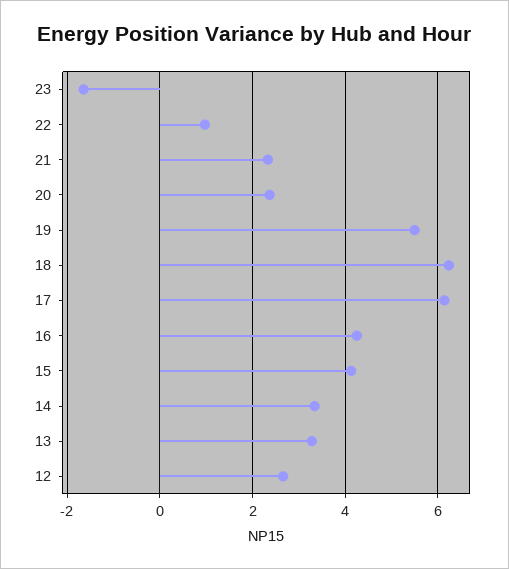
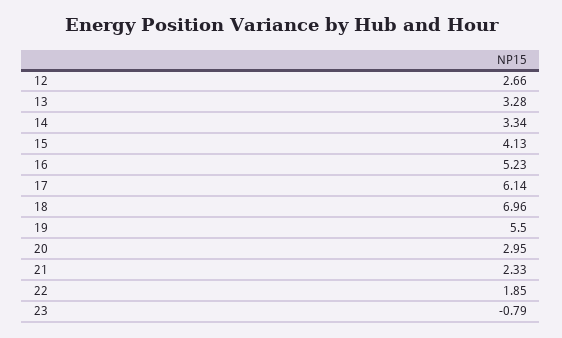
  {
-   "23": -1.6,
+   "23": -0.79,
-   "22": 1,
+   "22": 1.85,
    "21": 2.33,
-   "20": 2.4,
+   "20": 2.95,
    "19": 5.5,
-   "18": 6.2,
+   "18": 6.96,
    "17": 6.14,
-   "16": 4.2,
+   "16": 5.23,
    "15": 4.13,
    "14": 3.34,
    "13": 3.28,
    "12": 2.66
  }

